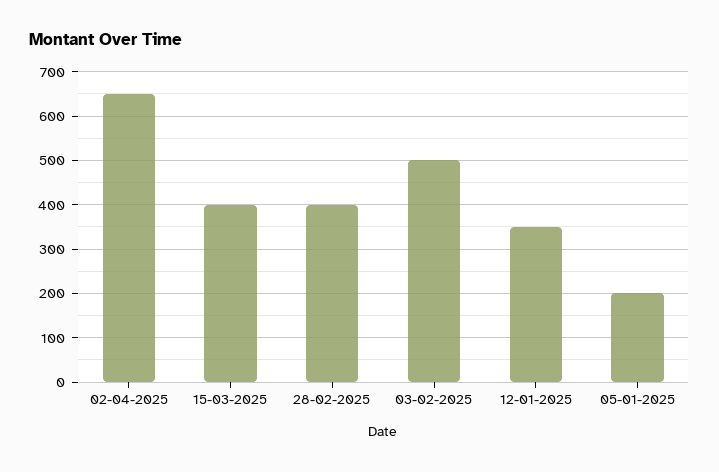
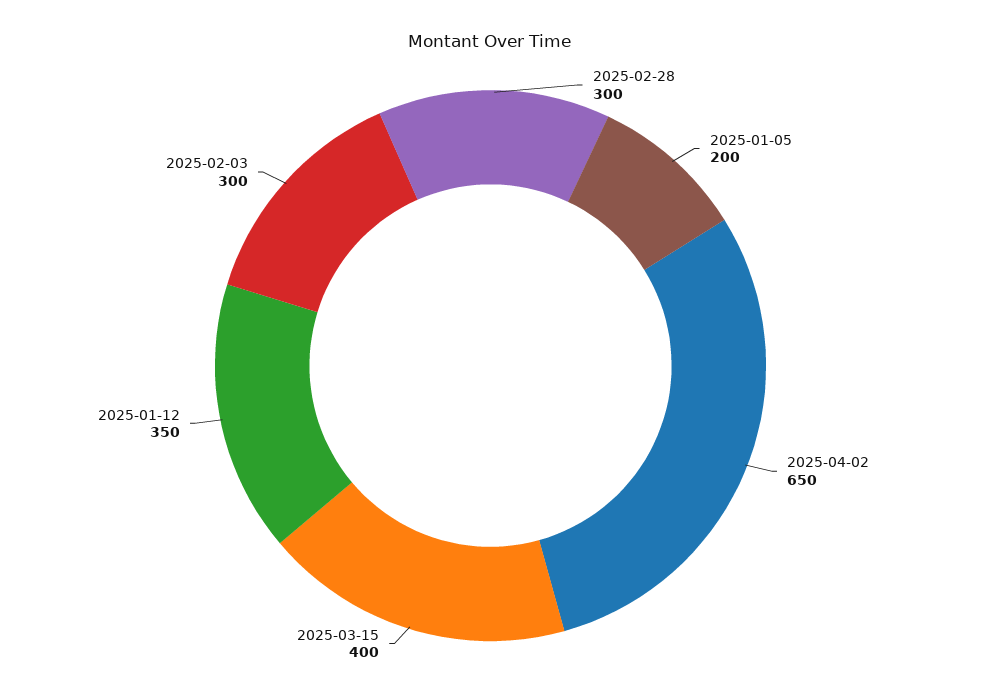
  {
    "02-04-2025": 650,
    "15-03-2025": 400,
-   "28-02-2025": 400,
+   "28-02-2025": 300,
-   "03-02-2025": 500,
+   "03-02-2025": 300,
    "12-01-2025": 350,
    "05-01-2025": 200
  }

